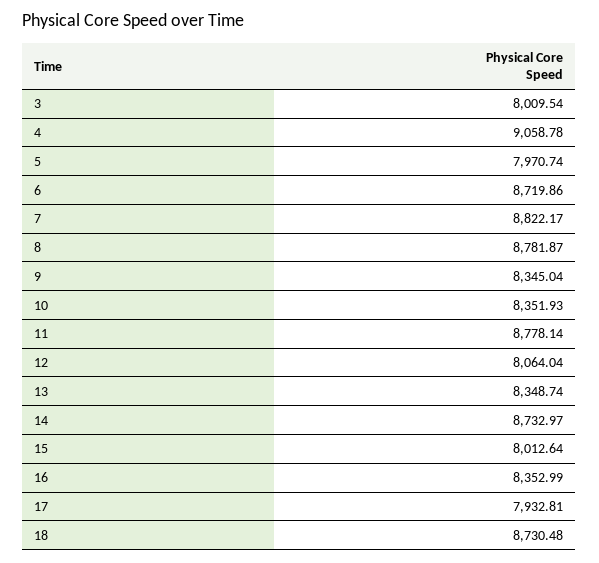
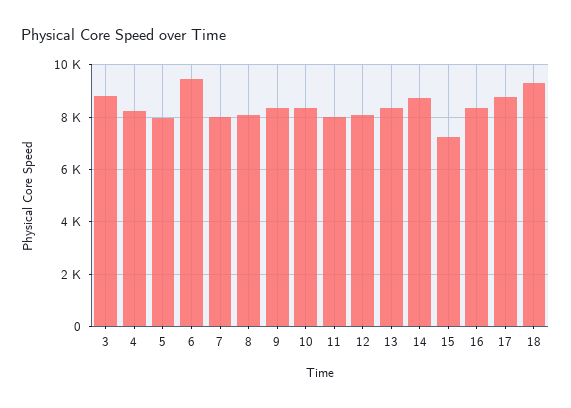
  {
-   "3": 8009.54,
+   "3": 8750,
-   "4": 9058.78,
+   "4": 8250,
    "5": 7970.74,
-   "6": 8719.86,
+   "6": 9500,
-   "7": 8822.17,
+   "7": 8000,
-   "8": 8781.87,
+   "8": 8000,
    "9": 8345.04,
    "10": 8351.93,
-   "11": 8778.14,
+   "11": 8000,
    "12": 8064.04,
    "13": 8348.74,
    "14": 8732.97,
-   "15": 8012.64,
+   "15": 7250,
    "16": 8352.99,
-   "17": 7932.81,
+   "17": 8750,
-   "18": 8730.48
+   "18": 9250
  }

